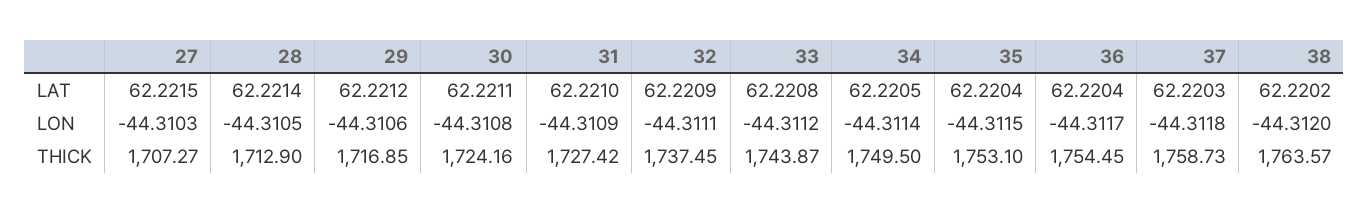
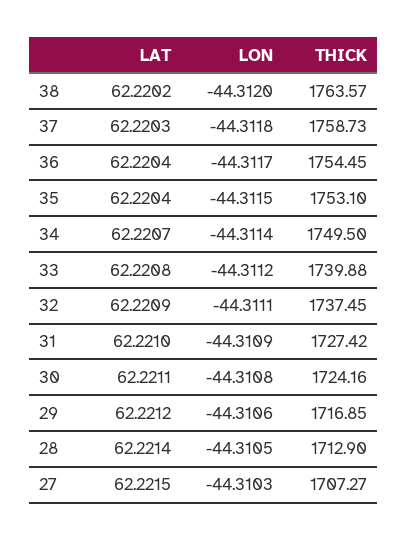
  {
    "27": {
      "LAT": 62.2215,
      "LON": -44.3103,
      "THICK": 1707.27
    },
    "28": {
      "LAT": 62.2214,
      "LON": -44.3105,
      "THICK": 1712.9
    },
    "29": {
      "LAT": 62.2212,
      "LON": -44.3106,
      "THICK": 1716.85
    },
    "30": {
      "LAT": 62.2211,
      "LON": -44.3108,
      "THICK": 1724.16
    },
    "31": {
      "LAT": 62.221,
      "LON": -44.3109,
      "THICK": 1727.42
    },
    "32": {
      "LAT": 62.2209,
      "LON": -44.3111,
      "THICK": 1737.45
    },
    "33": {
      "LAT": 62.2208,
      "LON": -44.3112,
-     "THICK": 1743.87
+     "THICK": 1739.88
    },
    "34": {
-     "LAT": 62.2205,
+     "LAT": 62.2207,
      "LON": -44.3114,
      "THICK": 1749.5
    },
    "35": {
      "LAT": 62.2204,
      "LON": -44.3115,
      "THICK": 1753.1
    },
    "36": {
      "LAT": 62.2204,
      "LON": -44.3117,
      "THICK": 1754.45
    },
    "37": {
      "LAT": 62.2203,
      "LON": -44.3118,
      "THICK": 1758.73
    },
    "38": {
      "LAT": 62.2202,
      "LON": -44.312,
      "THICK": 1763.57
    }
  }

